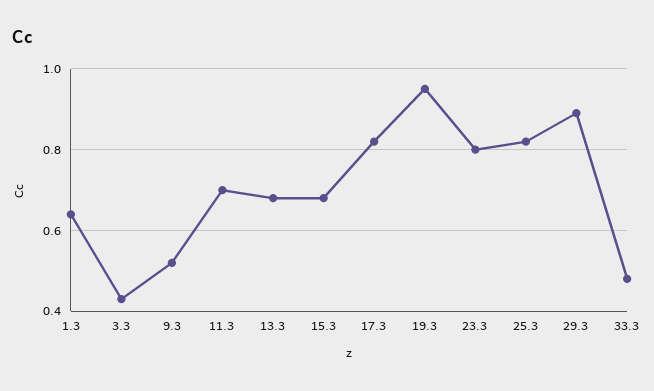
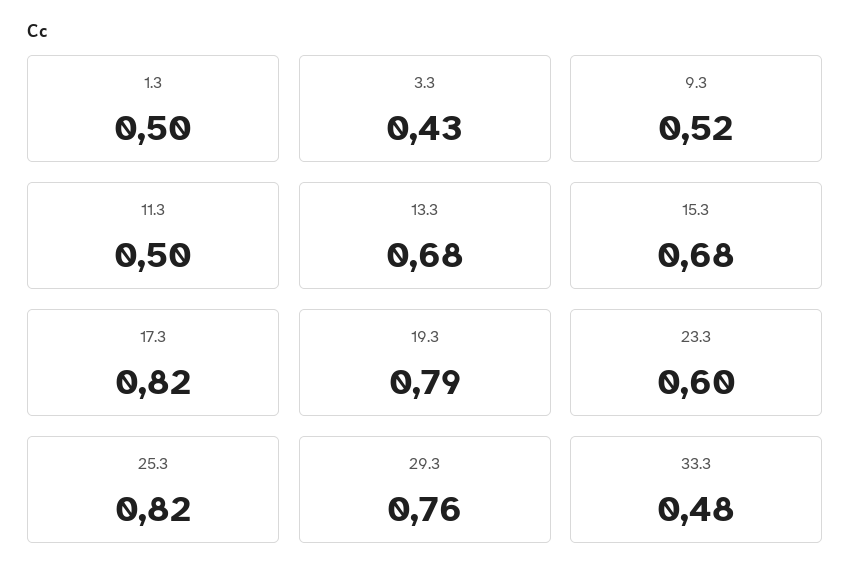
  {
-   "1.3": 0.65,
+   "1.3": 0.5,
    "3.3": 0.43,
    "9.3": 0.52,
-   "11.3": 0.7,
+   "11.3": 0.5,
    "13.3": 0.68,
    "15.3": 0.68,
    "17.3": 0.82,
-   "19.3": 0.95,
+   "19.3": 0.79,
-   "23.3": 0.8,
+   "23.3": 0.6,
    "25.3": 0.82,
-   "29.3": 0.9,
+   "29.3": 0.76,
    "33.3": 0.48
  }

